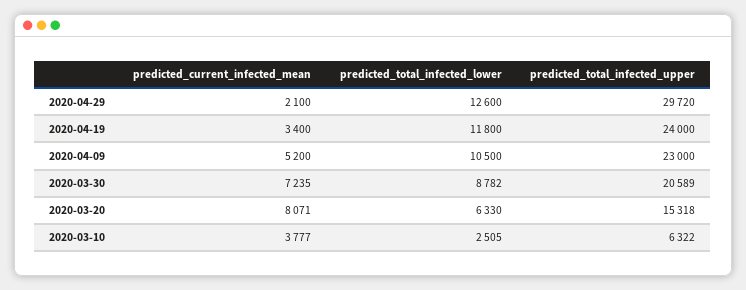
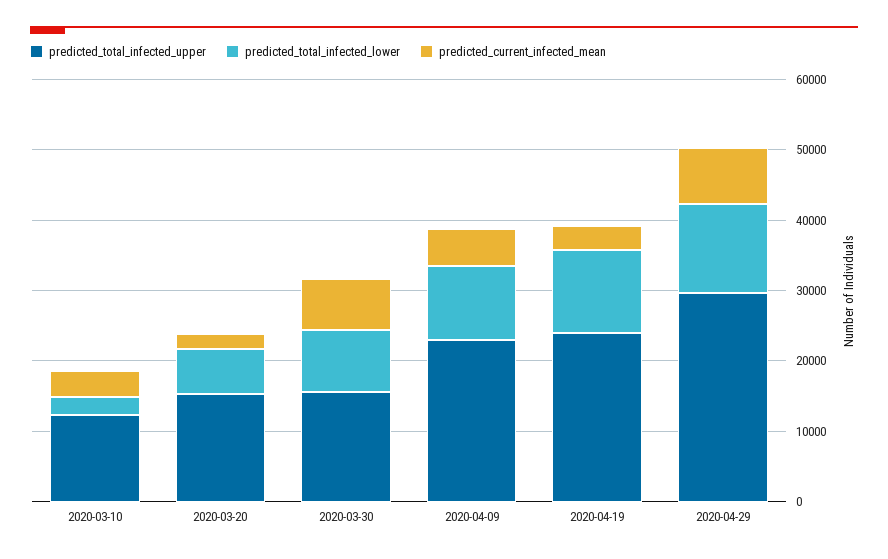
  {
    "predicted_current_infected_mean": {
-     "2020-04-29": 2100,
+     "2020-04-29": 8000,
      "2020-04-19": 3400,
      "2020-04-09": 5200,
      "2020-03-30": 7235,
-     "2020-03-20": 8071,
+     "2020-03-20": 2000,
      "2020-03-10": 3777
    },
    "predicted_total_infected_lower": {
      "2020-04-29": 12600,
      "2020-04-19": 11800,
      "2020-04-09": 10500,
      "2020-03-30": 8782,
      "2020-03-20": 6330,
      "2020-03-10": 2505
    },
    "predicted_total_infected_upper": {
      "2020-04-29": 29720,
      "2020-04-19": 24000,
      "2020-04-09": 23000,
-     "2020-03-30": 20589,
+     "2020-03-30": 16000,
      "2020-03-20": 15318,
-     "2020-03-10": 6322
+     "2020-03-10": 12000
    }
  }

